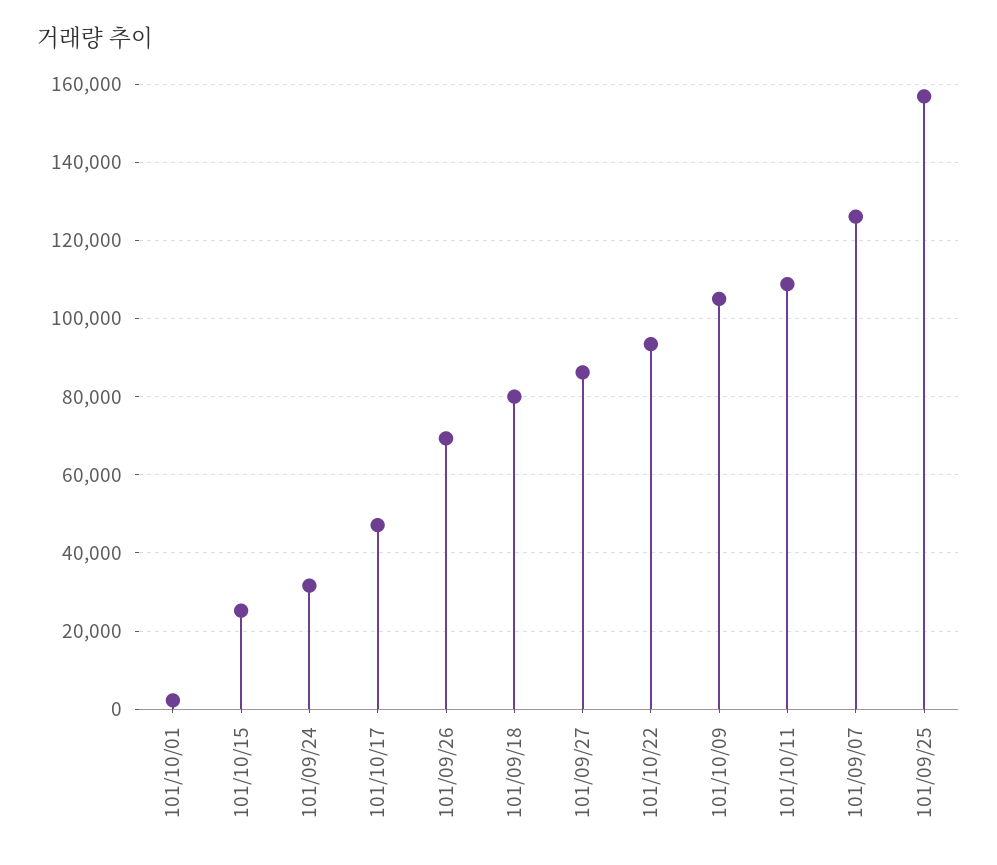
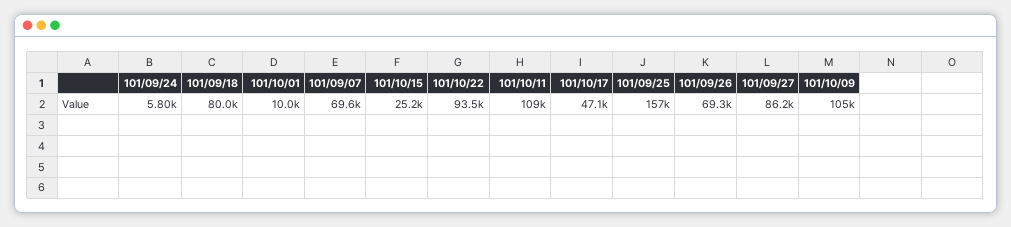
  {
-   "101/10/01": 2000,
+   "101/10/01": 10000,
    "101/10/15": 25200,
-   "101/09/24": 32000,
+   "101/09/24": 5800,
    "101/10/17": 47100,
    "101/09/26": 69300,
    "101/09/18": 80000,
    "101/09/27": 86200,
    "101/10/22": 93500,
    "101/10/09": 105000,
    "101/10/11": 109000,
-   "101/09/07": 126000,
+   "101/09/07": 69600,
    "101/09/25": 157000
  }

